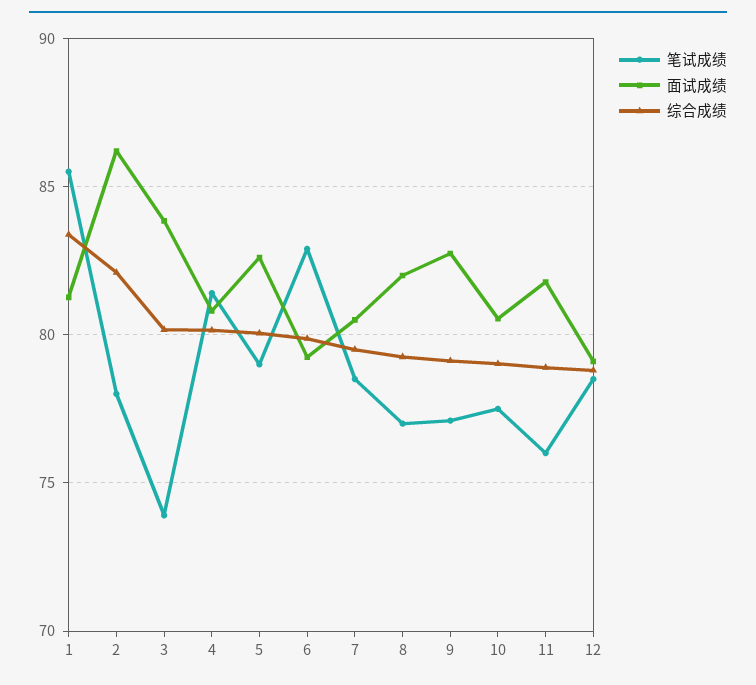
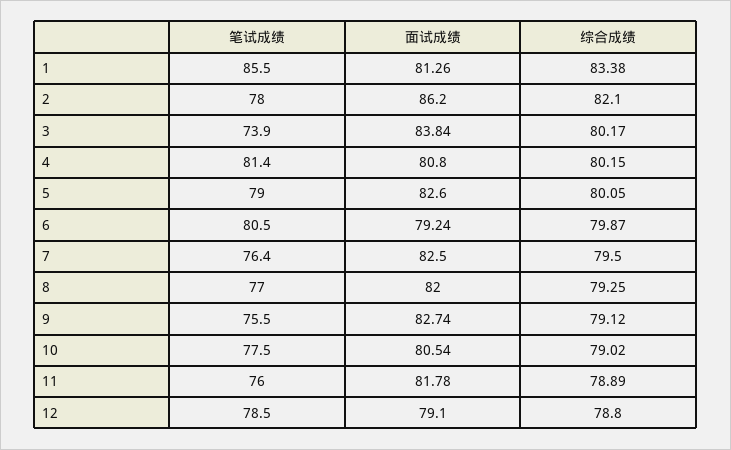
  {
    "笔试成绩": {
      "1": 85.5,
      "2": 78,
      "3": 73.9,
      "4": 81.4,
      "5": 79,
-     "6": 83,
+     "6": 80.5,
-     "7": 78.5,
+     "7": 76.4,
      "8": 77,
-     "9": 77,
+     "9": 75.5,
      "10": 77.5,
      "11": 76,
      "12": 78.5
    },
    "面试成绩": {
      "1": 81.26,
      "2": 86.2,
      "3": 83.84,
      "4": 80.8,
      "5": 82.6,
      "6": 79.24,
-     "7": 80.5,
+     "7": 82.5,
      "8": 82,
      "9": 82.74,
      "10": 80.54,
      "11": 81.78,
      "12": 79.1
    },
    "综合成绩": {
      "1": 83.38,
      "2": 82.1,
      "3": 80.17,
      "4": 80.15,
      "5": 80.05,
      "6": 79.87,
      "7": 79.5,
      "8": 79.25,
      "9": 79.12,
      "10": 79.02,
      "11": 78.89,
      "12": 78.8
    }
  }

